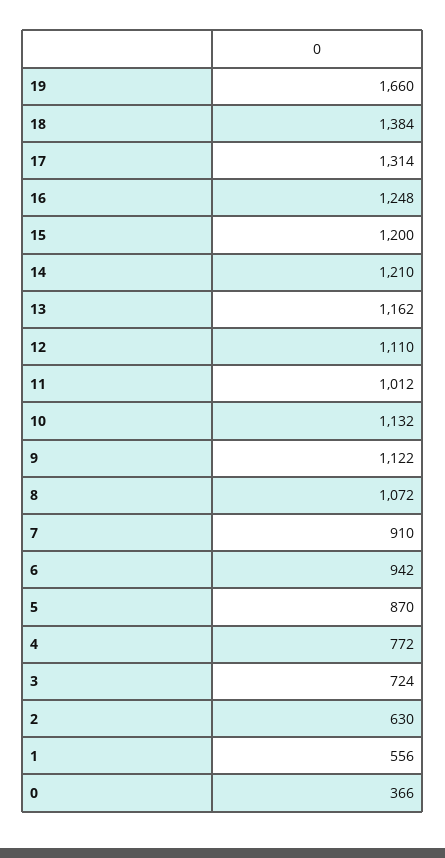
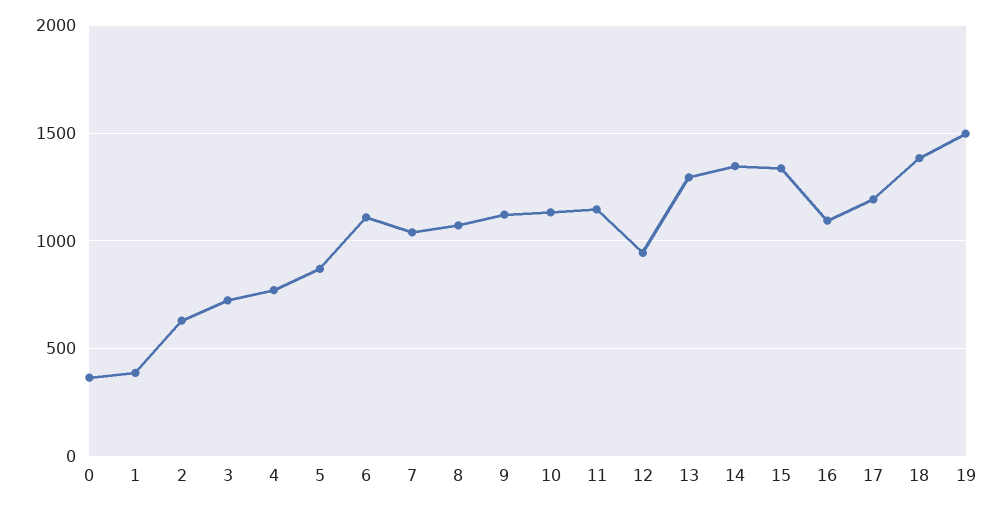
  {
-   "19": 1660,
+   "19": 1500,
    "18": 1384,
-   "17": 1314,
+   "17": 1200,
-   "16": 1248,
+   "16": 1100,
-   "15": 1200,
+   "15": 1350,
-   "14": 1210,
+   "14": 1350,
-   "13": 1162,
+   "13": 1300,
-   "12": 1110,
+   "12": 950,
-   "11": 1012,
+   "11": 1150,
    "10": 1132,
    "9": 1122,
    "8": 1072,
-   "7": 910,
+   "7": 1050,
-   "6": 942,
+   "6": 1100,
    "5": 870,
    "4": 772,
    "3": 724,
    "2": 630,
-   "1": 556,
+   "1": 400,
    "0": 366
  }

